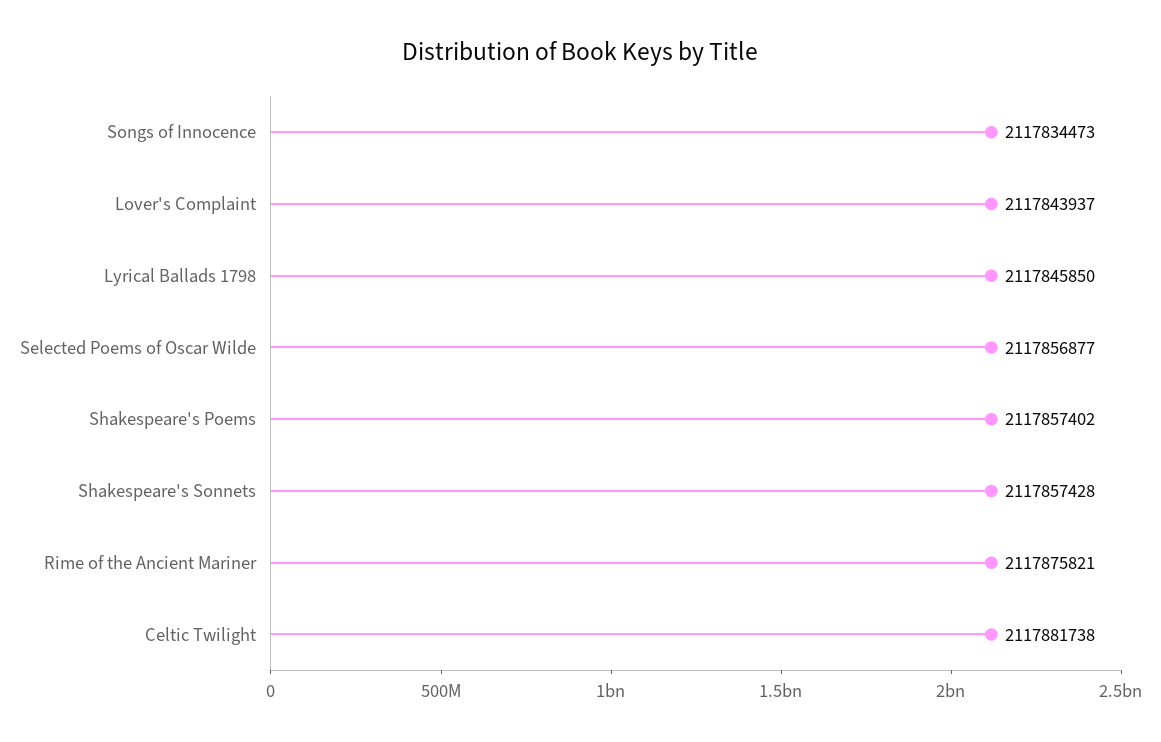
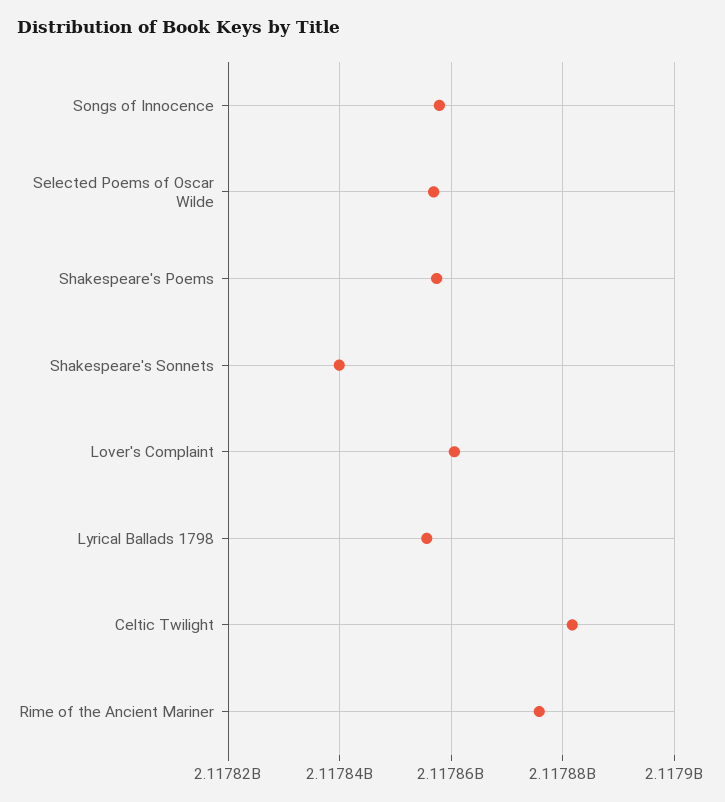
  {
-   "Songs of Innocence": 2117834473,
+   "Songs of Innocence": 2117858000,
-   "Lover's Complaint": 2117843937,
+   "Lover's Complaint": 2117860000,
-   "Lyrical Ballads 1798": 2117845850,
+   "Lyrical Ballads 1798": 2117856000,
    "Selected Poems of Oscar Wilde": 2117856877,
    "Shakespeare's Poems": 2117857402,
-   "Shakespeare's Sonnets": 2117857428,
+   "Shakespeare's Sonnets": 2117840000,
    "Rime of the Ancient Mariner": 2117875821,
    "Celtic Twilight": 2117881738
  }

